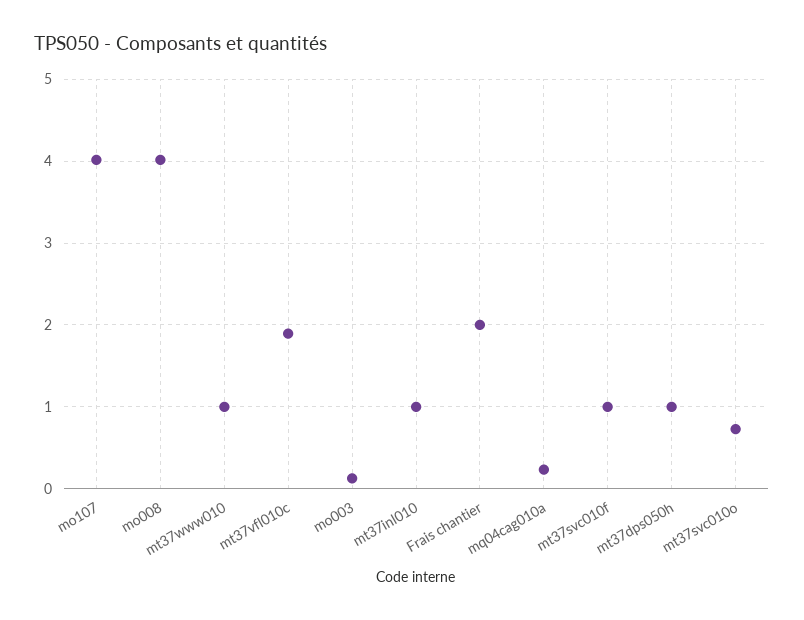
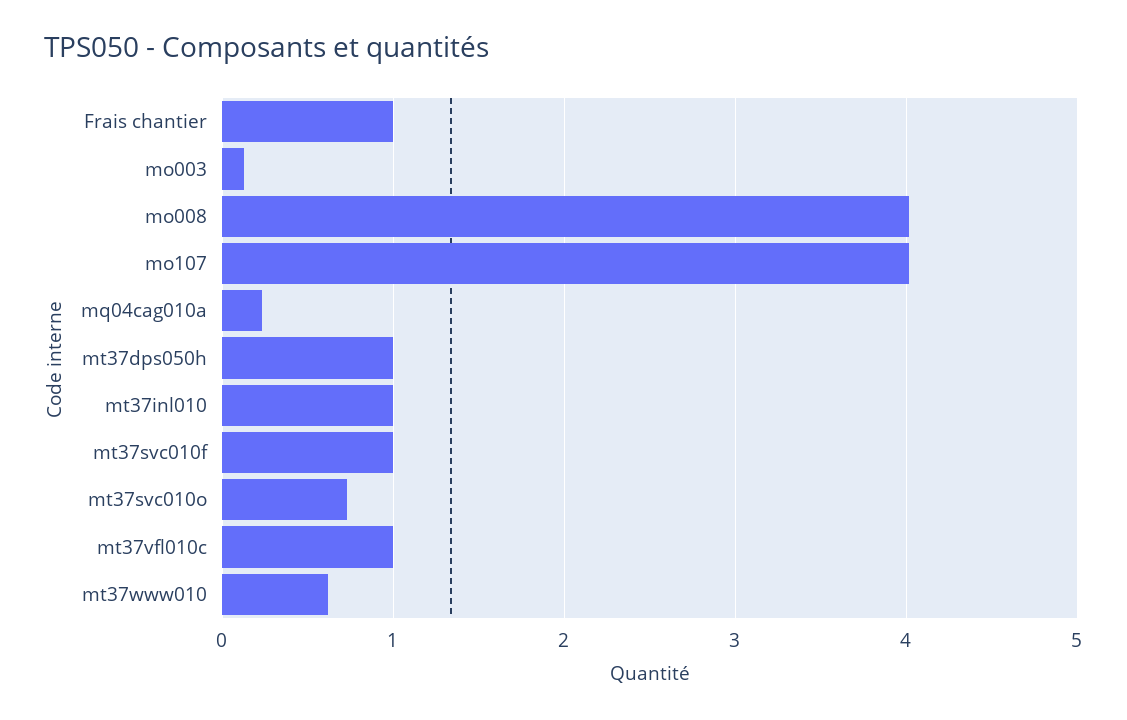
  {
    "mo107": 4,
    "mo008": 4,
-   "mt37www010": 1,
+   "mt37www010": 0.6,
-   "mt37vfl010c": 1.9,
+   "mt37vfl010c": 1,
    "mo003": 0.1,
    "mt37inl010": 1,
-   "Frais chantier": 2,
+   "Frais chantier": 1,
    "mq04cag010a": 0.2,
    "mt37svc010f": 1,
    "mt37dps050h": 1,
    "mt37svc010o": 0.7
  }

